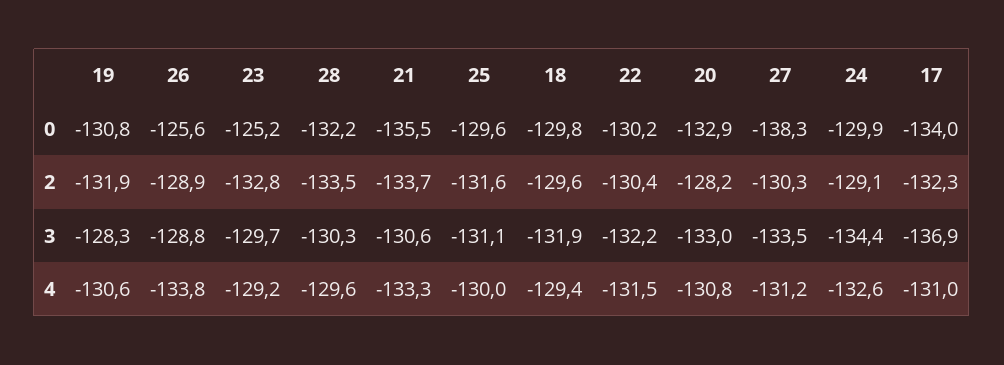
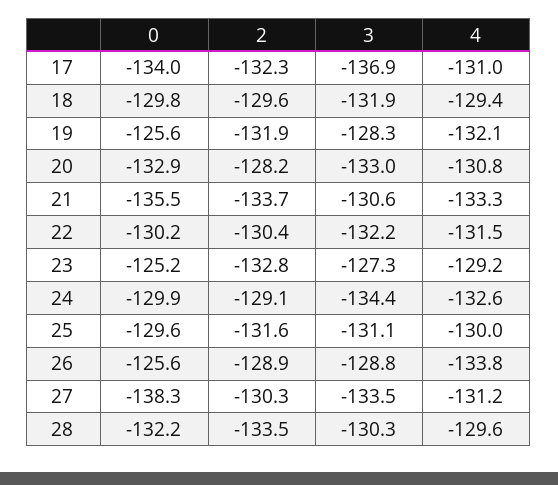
  {
    "19": {
-     "0": -130.8,
+     "0": -125.6,
      "2": -131.9,
      "3": -128.3,
-     "4": -130.6
+     "4": -132.1
    },
    "26": {
      "0": -125.6,
      "2": -128.9,
      "3": -128.8,
      "4": -133.8
    },
    "23": {
      "0": -125.2,
      "2": -132.8,
-     "3": -129.7,
+     "3": -127.3,
      "4": -129.2
    },
    "28": {
      "0": -132.2,
      "2": -133.5,
      "3": -130.3,
      "4": -129.6
    },
    "21": {
      "0": -135.5,
      "2": -133.7,
      "3": -130.6,
      "4": -133.3
    },
    "25": {
      "0": -129.6,
      "2": -131.6,
      "3": -131.1,
      "4": -130
    },
    "18": {
      "0": -129.8,
      "2": -129.6,
      "3": -131.9,
      "4": -129.4
    },
    "22": {
      "0": -130.2,
      "2": -130.4,
      "3": -132.2,
      "4": -131.5
    },
    "20": {
      "0": -132.9,
      "2": -128.2,
      "3": -133,
      "4": -130.8
    },
    "27": {
      "0": -138.3,
      "2": -130.3,
      "3": -133.5,
      "4": -131.2
    },
    "24": {
      "0": -129.9,
      "2": -129.1,
      "3": -134.4,
      "4": -132.6
    },
    "17": {
      "0": -134,
      "2": -132.3,
      "3": -136.9,
      "4": -131
    }
  }

